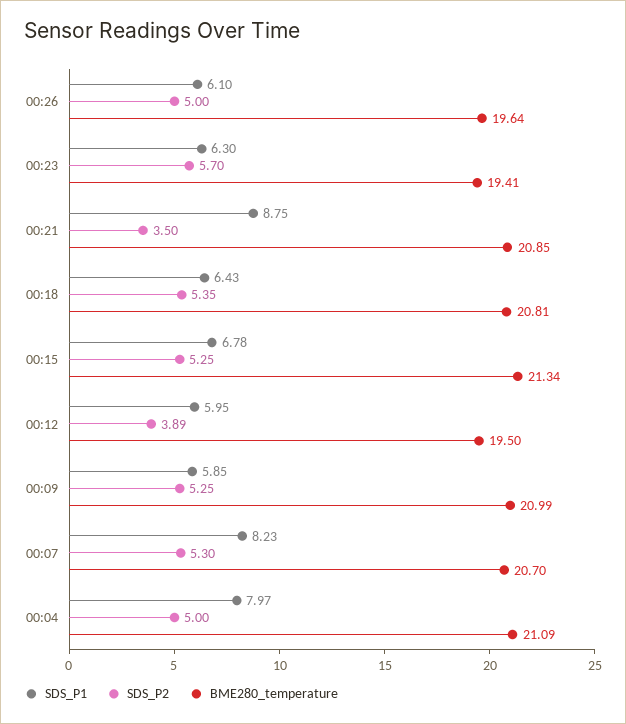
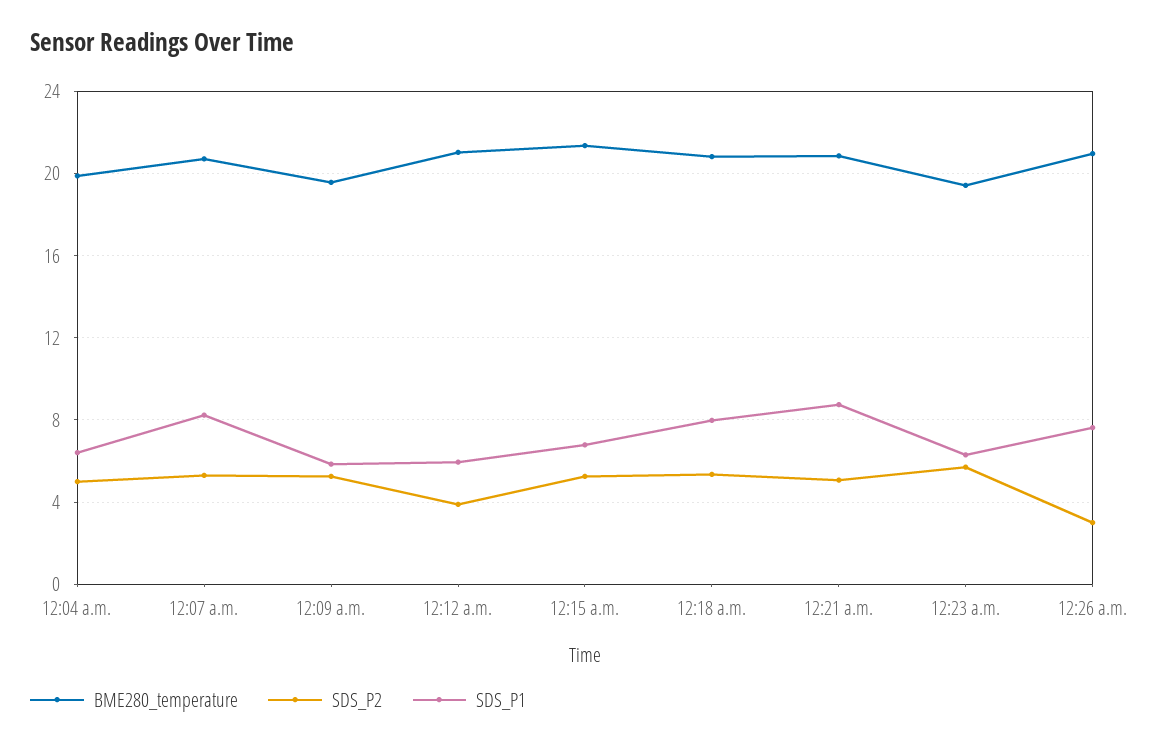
  {
    "SDS_P1": {
-     "00:26": 6.1,
+     "00:26": 7.5,
      "00:23": 6.3,
      "00:21": 8.75,
-     "00:18": 6.43,
+     "00:18": 8,
      "00:15": 6.78,
      "00:12": 5.95,
      "00:09": 5.85,
      "00:07": 8.23,
-     "00:04": 7.97
+     "00:04": 6.5
    },
    "SDS_P2": {
-     "00:26": 5,
+     "00:26": 3,
      "00:23": 5.7,
-     "00:21": 3.5,
+     "00:21": 5,
      "00:18": 5.35,
      "00:15": 5.25,
      "00:12": 3.89,
      "00:09": 5.25,
      "00:07": 5.3,
      "00:04": 5
    },
    "BME280_temperature": {
-     "00:26": 19.64,
+     "00:26": 21,
      "00:23": 19.41,
      "00:21": 20.85,
      "00:18": 20.81,
      "00:15": 21.34,
-     "00:12": 19.5,
+     "00:12": 21,
-     "00:09": 20.99,
+     "00:09": 19.5,
      "00:07": 20.7,
-     "00:04": 21.09
+     "00:04": 20
    }
  }

